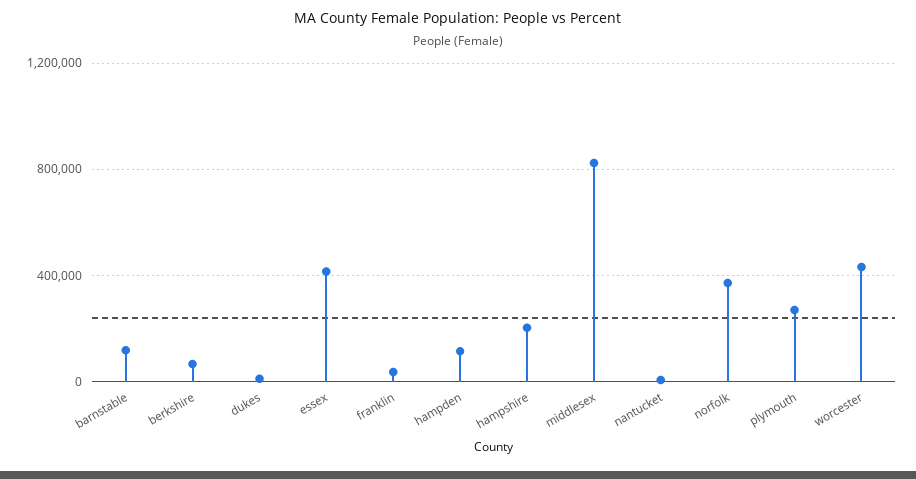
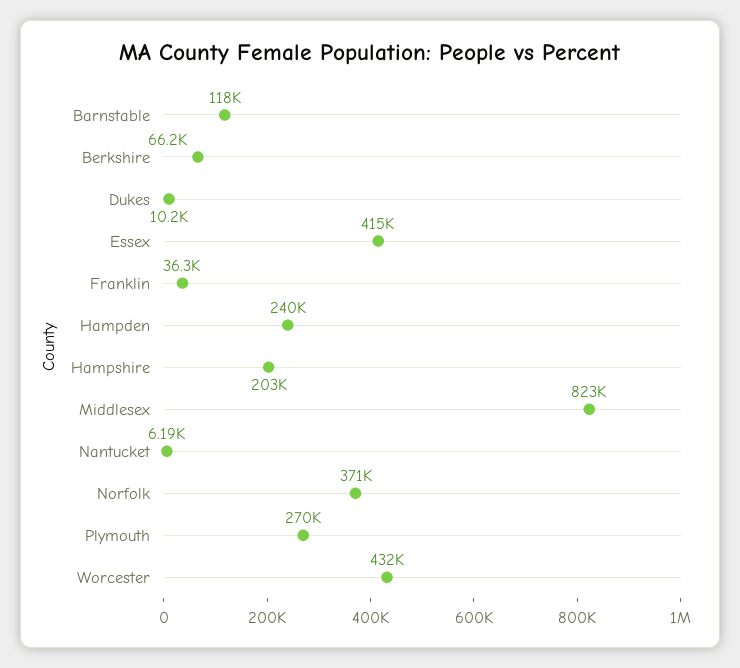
  {
    "barnstable": 118000,
    "berkshire": 66200,
    "dukes": 10200,
    "essex": 415000,
    "franklin": 36300,
-   "hampden": 100000,
+   "hampden": 240000,
    "hampshire": 203000,
    "middlesex": 823000,
    "nantucket": 6190,
    "norfolk": 371000,
    "plymouth": 270000,
    "worcester": 432000
  }

